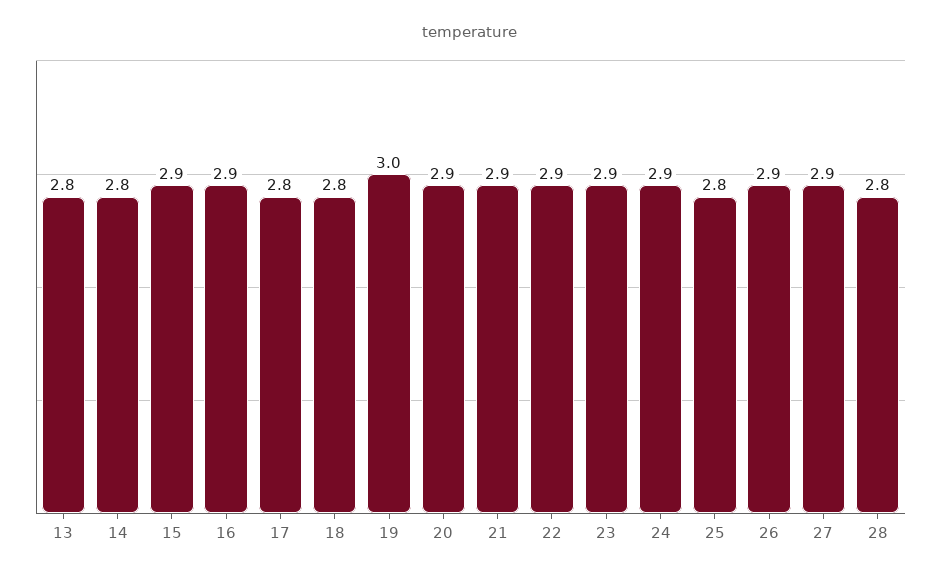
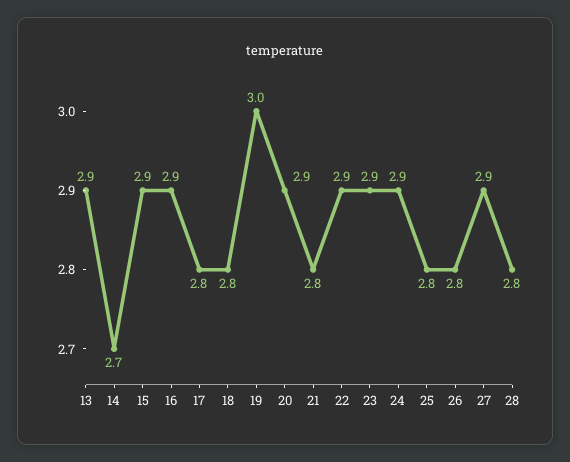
  {
-   "13": 2.8,
+   "13": 2.9,
-   "14": 2.8,
+   "14": 2.7,
    "15": 2.9,
    "16": 2.9,
    "17": 2.8,
    "18": 2.8,
    "19": 3,
    "20": 2.9,
-   "21": 2.9,
+   "21": 2.8,
    "22": 2.9,
    "23": 2.9,
    "24": 2.9,
    "25": 2.8,
-   "26": 2.9,
+   "26": 2.8,
    "27": 2.9,
    "28": 2.8
  }

